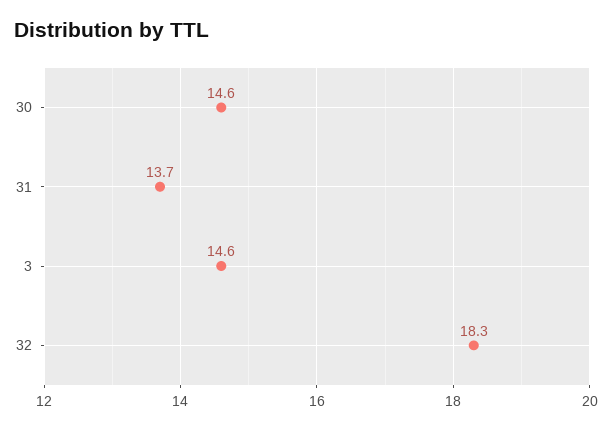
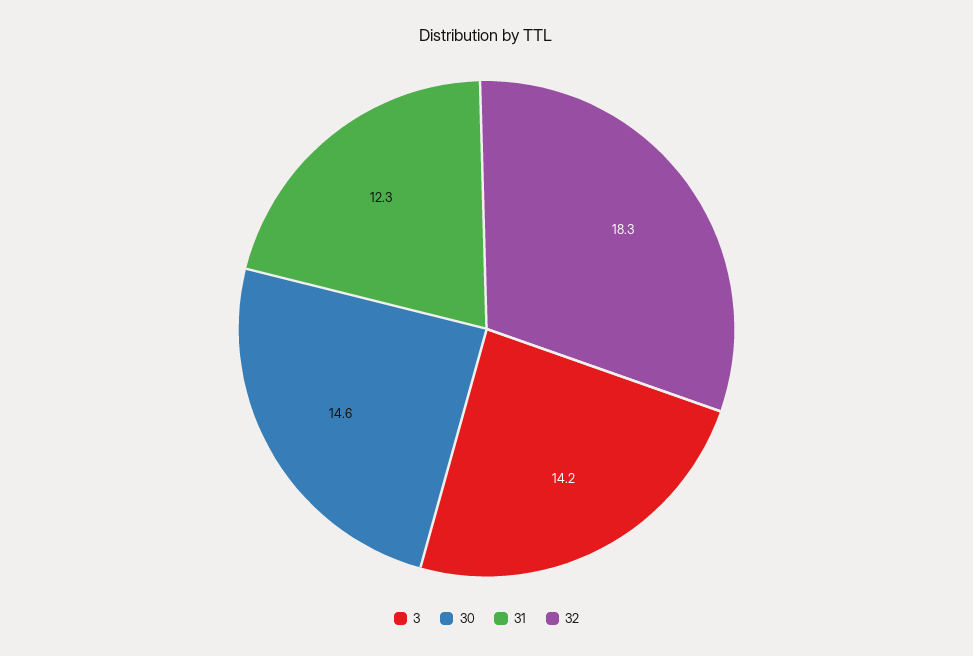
  {
    "30": 14.6,
-   "31": 13.7,
+   "31": 12.3,
-   "3": 14.6,
+   "3": 14.2,
    "32": 18.3
  }

